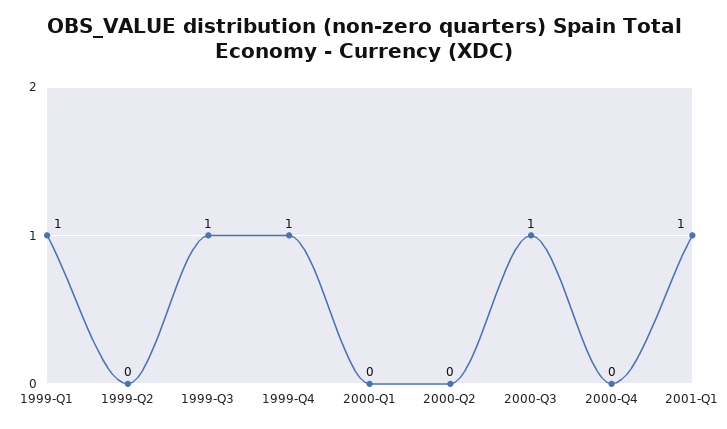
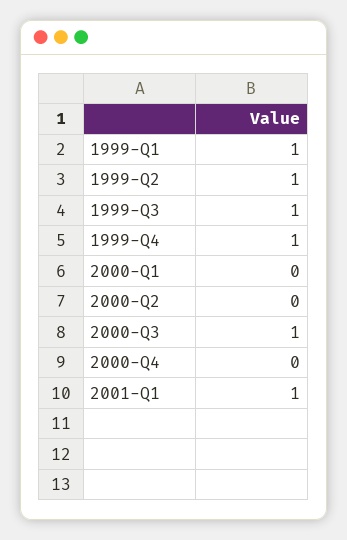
  {
    "1999-Q1": 1,
-   "1999-Q2": 0,
+   "1999-Q2": 1,
    "1999-Q3": 1,
    "1999-Q4": 1,
    "2000-Q1": 0,
    "2000-Q2": 0,
    "2000-Q3": 1,
    "2000-Q4": 0,
    "2001-Q1": 1
  }

